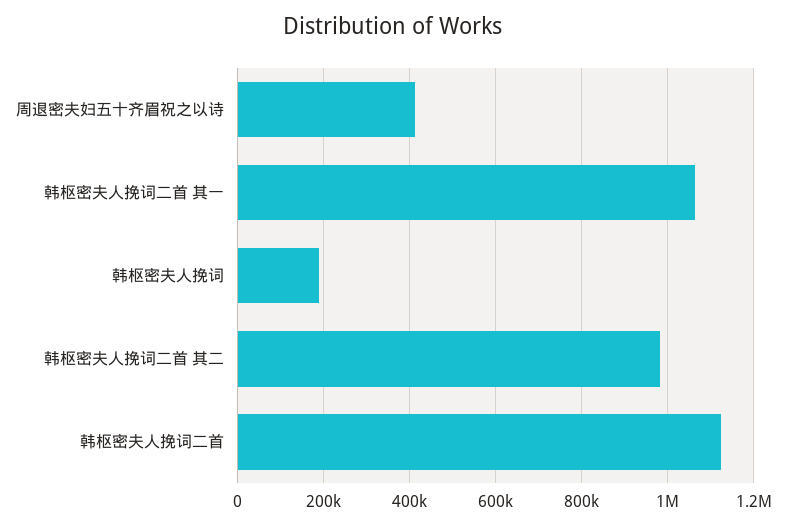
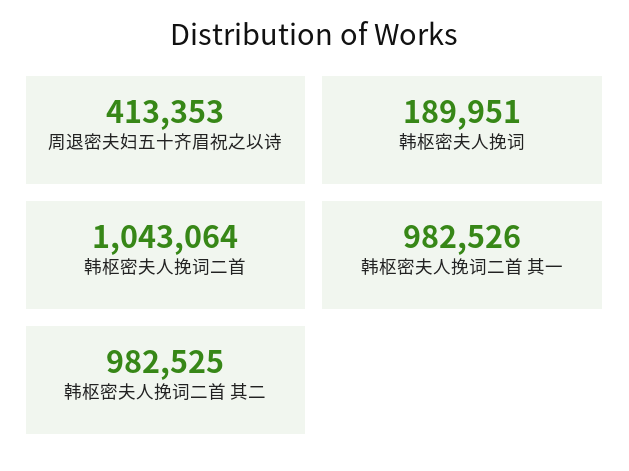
  {
    "周退密夫妇五十齐眉祝之以诗": 413353,
-   "韩枢密夫人挽词二首 其一": 1060000,
+   "韩枢密夫人挽词二首 其一": 982526,
    "韩枢密夫人挽词": 189951,
    "韩枢密夫人挽词二首 其二": 982525,
-   "韩枢密夫人挽词二首": 1120000
+   "韩枢密夫人挽词二首": 1043064
  }

